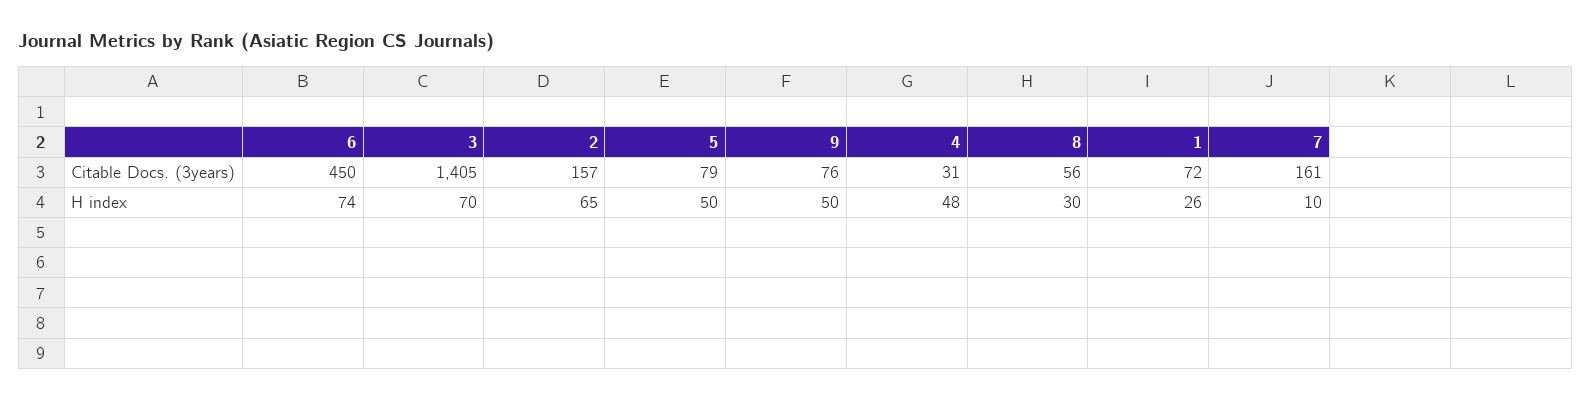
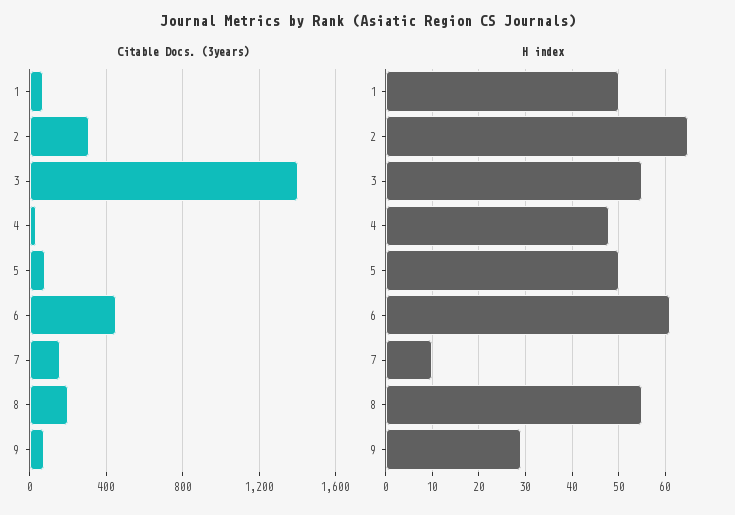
  {
    "Citable Docs. (3years)": {
      "6": 450,
      "3": 1405,
-     "2": 157,
+     "2": 300,
      "5": 79,
      "9": 76,
      "4": 31,
-     "8": 56,
+     "8": 200,
      "1": 72,
      "7": 161
    },
    "H index": {
-     "6": 74,
+     "6": 60,
-     "3": 70,
+     "3": 55,
      "2": 65,
      "5": 50,
-     "9": 50,
+     "9": 30,
      "4": 48,
-     "8": 30,
+     "8": 55,
-     "1": 26,
+     "1": 50,
      "7": 10
    }
  }

